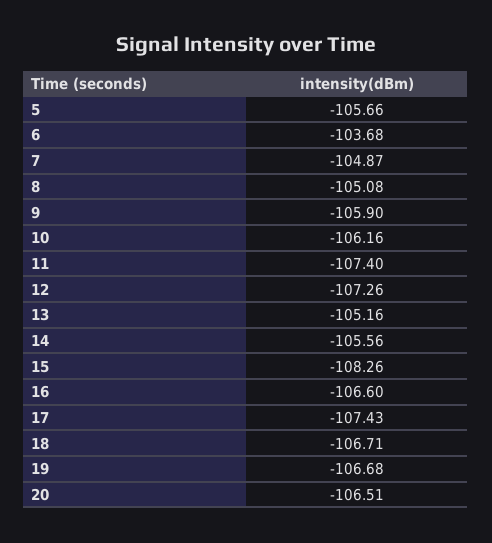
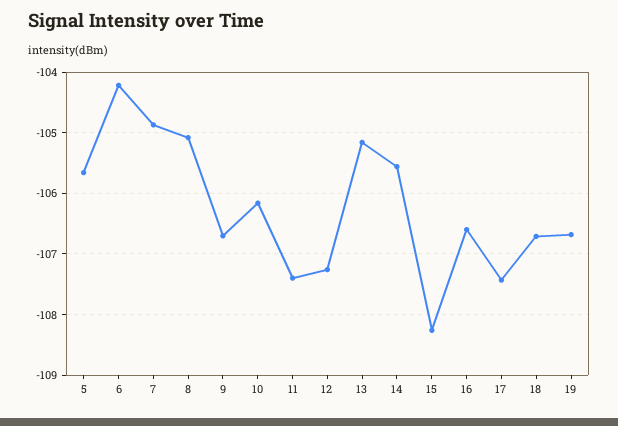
  {
    "5": -105.66,
-   "6": -103.68,
+   "6": -104.2,
    "7": -104.87,
    "8": -105.08,
-   "9": -105.9,
+   "9": -106.7,
    "10": -106.16,
    "11": -107.4,
    "12": -107.26,
    "13": -105.16,
    "14": -105.56,
    "15": -108.26,
    "16": -106.6,
    "17": -107.43,
    "18": -106.71,
-   "19": -106.68,
+   "19": -106.68
-   "20": -106.51
  }

